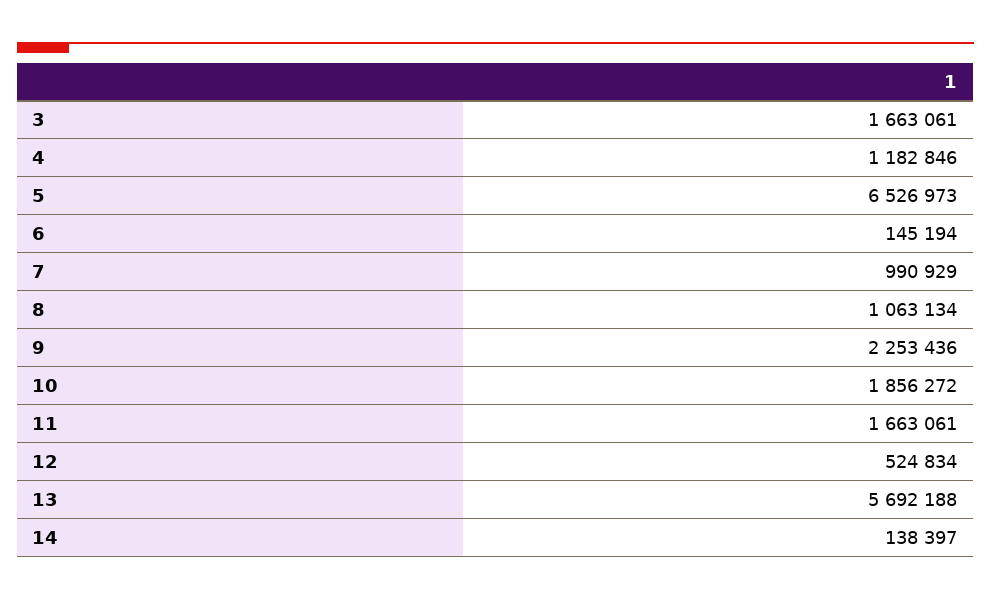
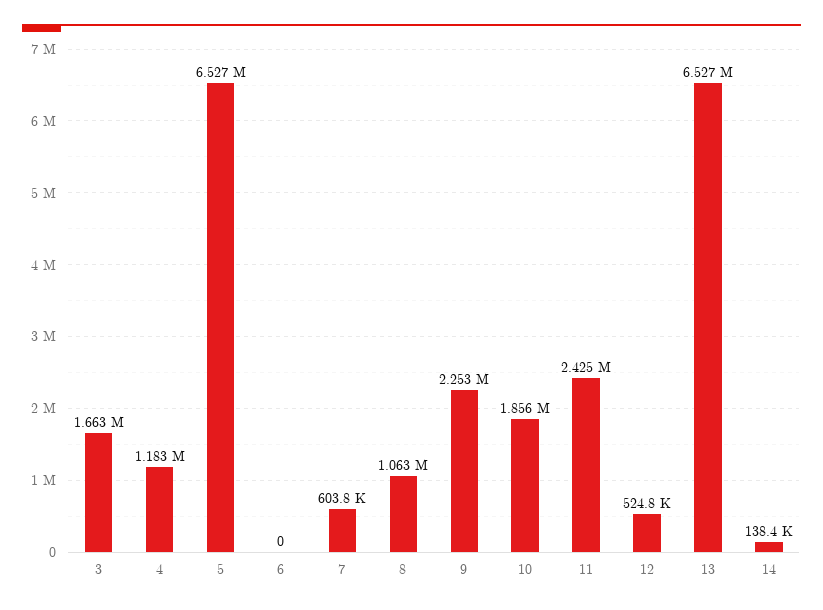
  {
    "3": 1663061,
    "4": 1182846,
    "5": 6526973,
-   "6": 145194,
+   "6": 0,
-   "7": 990929,
+   "7": 603800,
    "8": 1063134,
    "9": 2253436,
    "10": 1856272,
-   "11": 1663061,
+   "11": 2425000,
    "12": 524834,
-   "13": 5692188,
+   "13": 6527000,
    "14": 138397
  }

